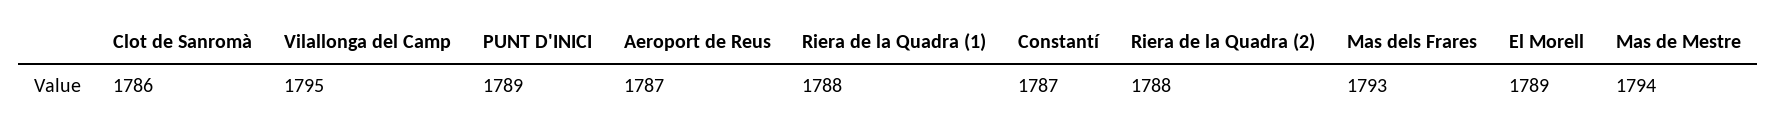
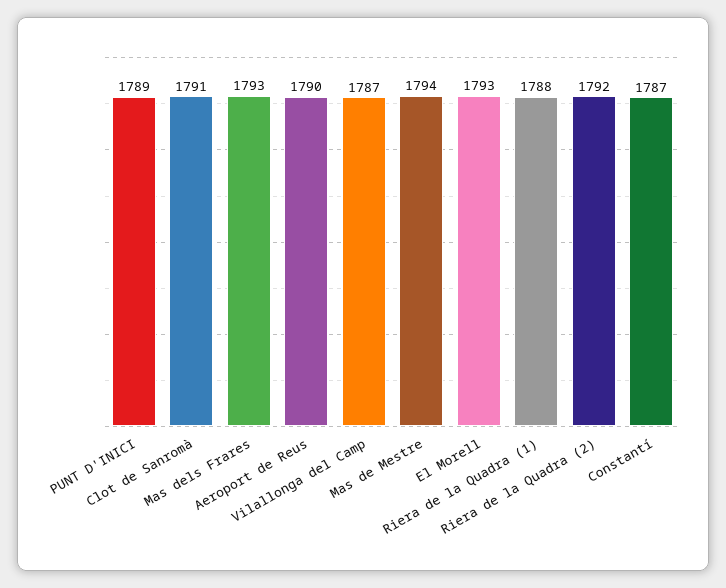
  {
-   "Clot de Sanromà": 1786,
+   "Clot de Sanromà": 1791,
-   "Vilallonga del Camp": 1795,
+   "Vilallonga del Camp": 1787,
    "PUNT D'INICI": 1789,
-   "Aeroport de Reus": 1787,
+   "Aeroport de Reus": 1790,
    "Riera de la Quadra (1)": 1788,
    "Constantí": 1787,
-   "Riera de la Quadra (2)": 1788,
+   "Riera de la Quadra (2)": 1792,
    "Mas dels Frares": 1793,
-   "El Morell": 1789,
+   "El Morell": 1793,
    "Mas de Mestre": 1794
  }

